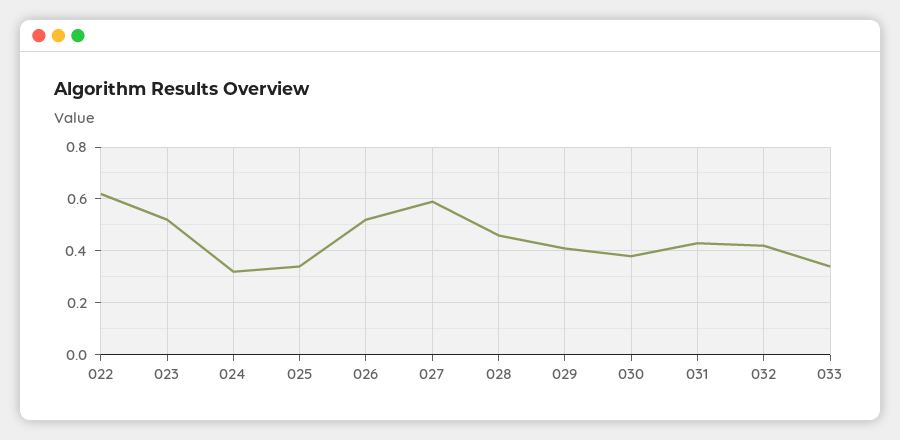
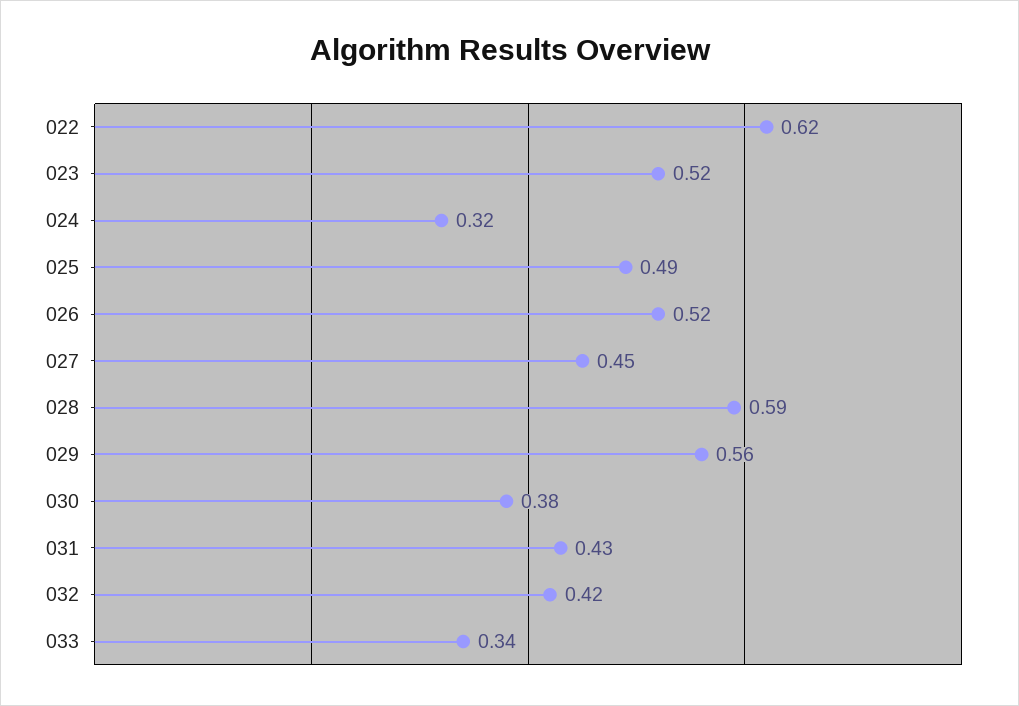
  {
    "022": 0.62,
    "023": 0.52,
    "024": 0.32,
-   "025": 0.35,
+   "025": 0.49,
    "026": 0.52,
-   "027": 0.6,
+   "027": 0.45,
-   "028": 0.45,
+   "028": 0.59,
-   "029": 0.4,
+   "029": 0.56,
    "030": 0.38,
    "031": 0.43,
    "032": 0.42,
    "033": 0.34
  }

